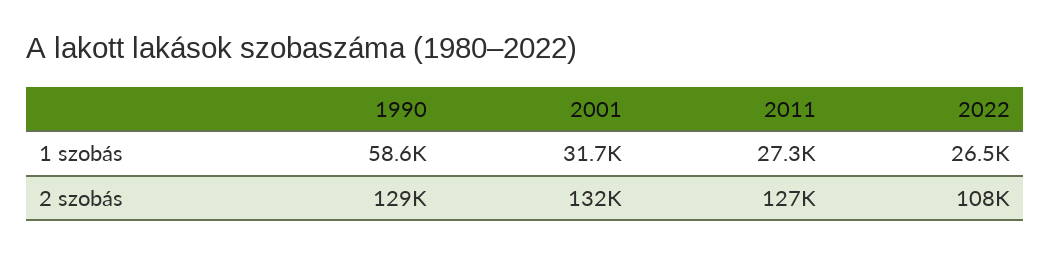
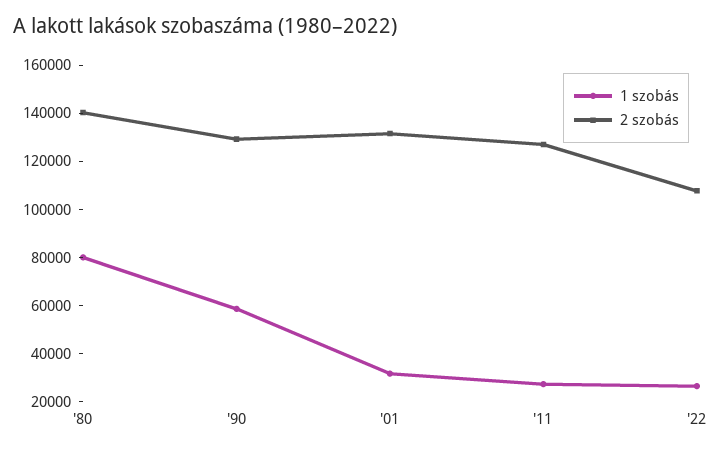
  {
    "1 szobás": {
      "1990": 58600,
      "2001": 31700,
      "2011": 27300,
-     "2022": 26500
+     "2022": 26500,
+     "'80": 80000
    },
    "2 szobás": {
      "1990": 129000,
      "2001": 132000,
      "2011": 127000,
-     "2022": 108000
+     "2022": 108000,
+     "'80": 140000
    }
  }

